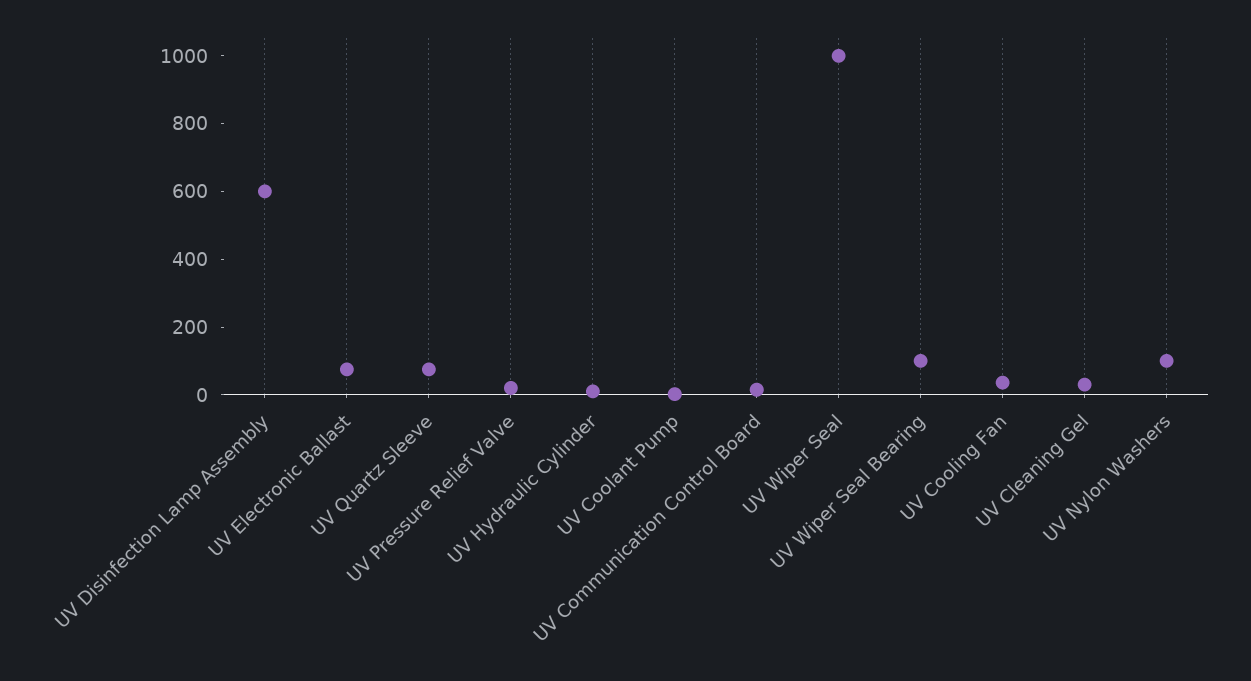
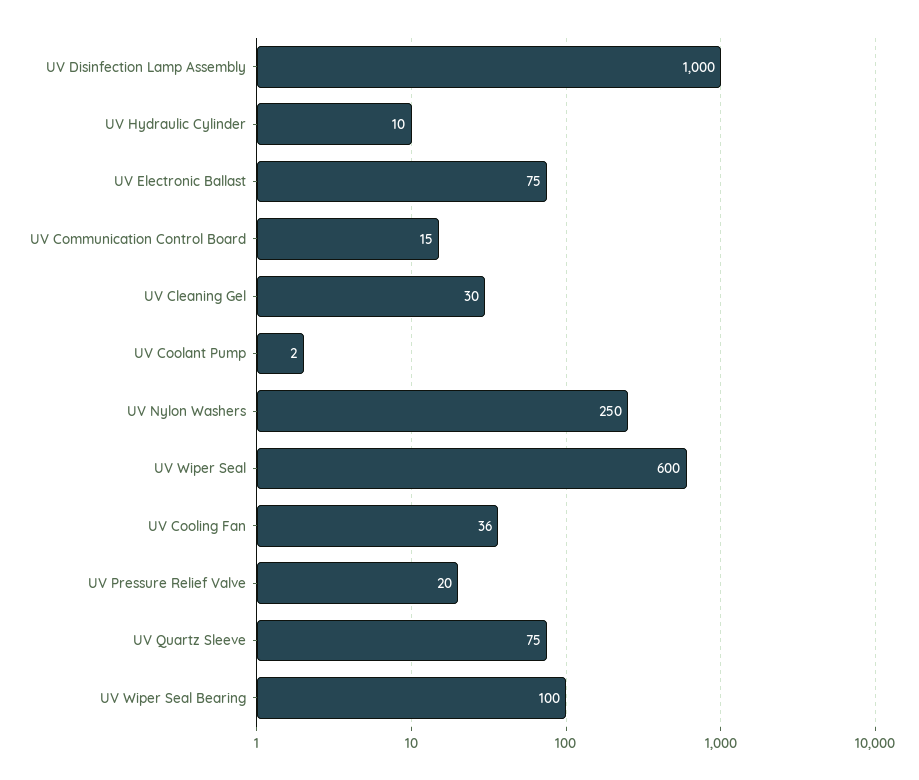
  {
-   "UV Disinfection Lamp Assembly": 600,
+   "UV Disinfection Lamp Assembly": 1000,
    "UV Electronic Ballast": 75,
    "UV Quartz Sleeve": 75,
    "UV Pressure Relief Valve": 20,
    "UV Hydraulic Cylinder": 10,
    "UV Coolant Pump": 2,
    "UV Communication Control Board": 15,
-   "UV Wiper Seal": 1000,
+   "UV Wiper Seal": 600,
    "UV Wiper Seal Bearing": 100,
    "UV Cooling Fan": 36,
    "UV Cleaning Gel": 30,
-   "UV Nylon Washers": 100
+   "UV Nylon Washers": 250
  }

